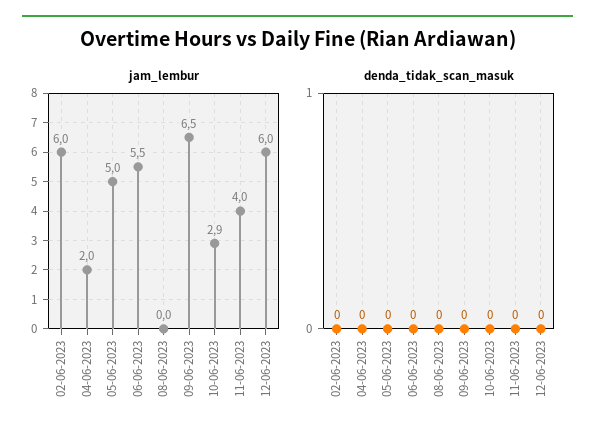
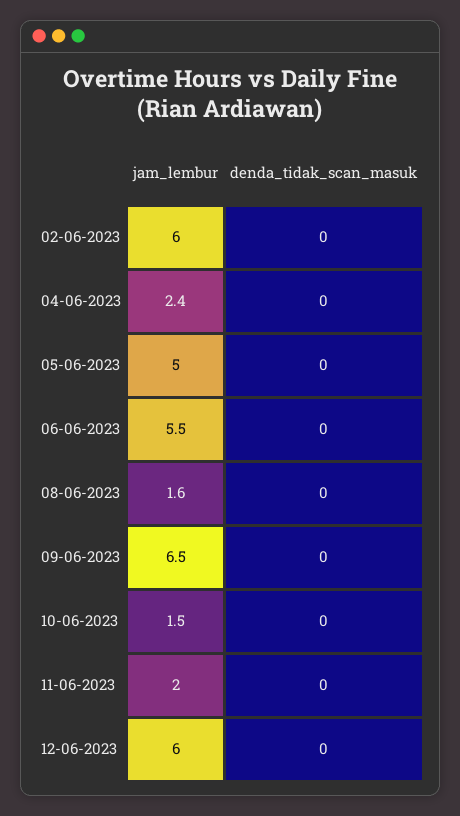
  {
    "jam_lembur": {
      "02-06-2023": 6,
-     "04-06-2023": 2,
+     "04-06-2023": 2.4,
      "05-06-2023": 5,
      "06-06-2023": 5.5,
-     "08-06-2023": 0,
+     "08-06-2023": 1.6,
      "09-06-2023": 6.5,
-     "10-06-2023": 2.9,
+     "10-06-2023": 1.5,
-     "11-06-2023": 4,
+     "11-06-2023": 2,
      "12-06-2023": 6
    },
    "denda_tidak_scan_masuk": {
      "02-06-2023": 0,
      "04-06-2023": 0,
      "05-06-2023": 0,
      "06-06-2023": 0,
      "08-06-2023": 0,
      "09-06-2023": 0,
      "10-06-2023": 0,
      "11-06-2023": 0,
      "12-06-2023": 0
    }
  }

